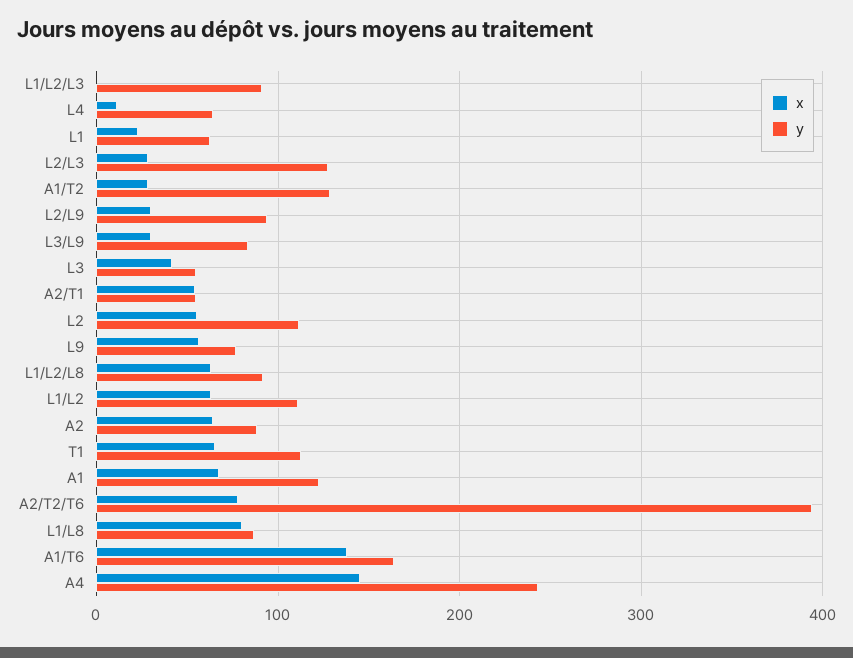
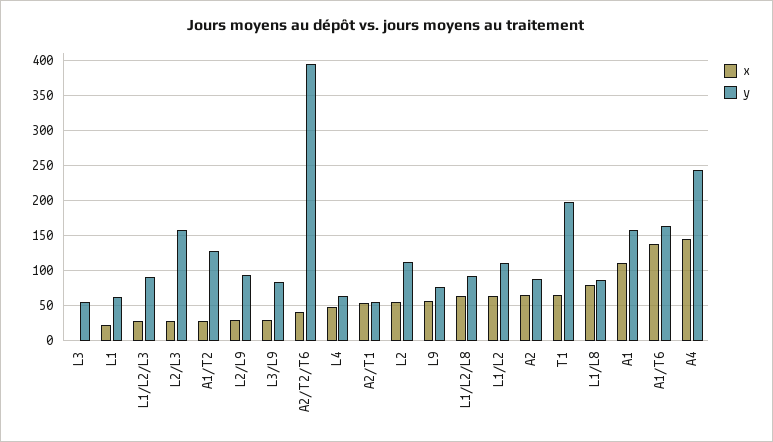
  {
    "x": {
-     "L1/L2/L3": 0,
+     "L1/L2/L3": 30,
-     "L4": 10,
+     "L4": 50,
      "L1": 20,
      "L2/L3": 30,
      "A1/T2": 30,
      "L2/L9": 30,
      "L3/L9": 30,
-     "L3": 40,
+     "L3": 0,
      "A2/T1": 50,
      "L2": 60,
      "L9": 60,
      "L1/L2/L8": 60,
      "L1/L2": 60,
      "A2": 60,
      "T1": 70,
-     "A1": 70,
+     "A1": 110,
-     "A2/T2/T6": 80,
+     "A2/T2/T6": 40,
      "L1/L8": 80,
      "A1/T6": 140,
      "A4": 150
    },
    "y": {
      "L1/L2/L3": 90,
      "L4": 60,
      "L1": 60,
-     "L2/L3": 130,
+     "L2/L3": 160,
      "A1/T2": 130,
      "L2/L9": 90,
      "L3/L9": 80,
      "L3": 60,
      "A2/T1": 60,
      "L2": 110,
      "L9": 80,
      "L1/L2/L8": 90,
      "L1/L2": 110,
      "A2": 90,
-     "T1": 110,
+     "T1": 200,
-     "A1": 120,
+     "A1": 160,
      "A2/T2/T6": 390,
      "L1/L8": 90,
      "A1/T6": 160,
      "A4": 240
    }
  }

